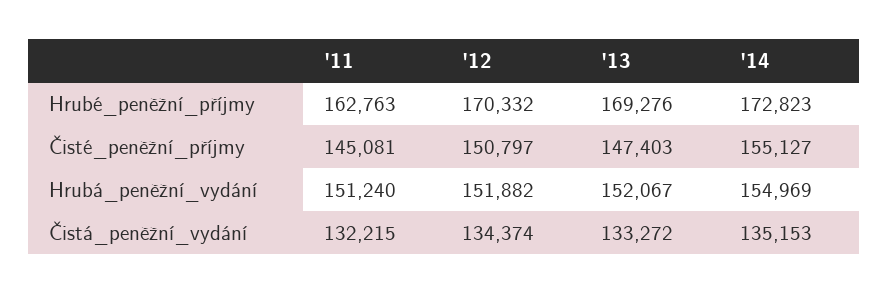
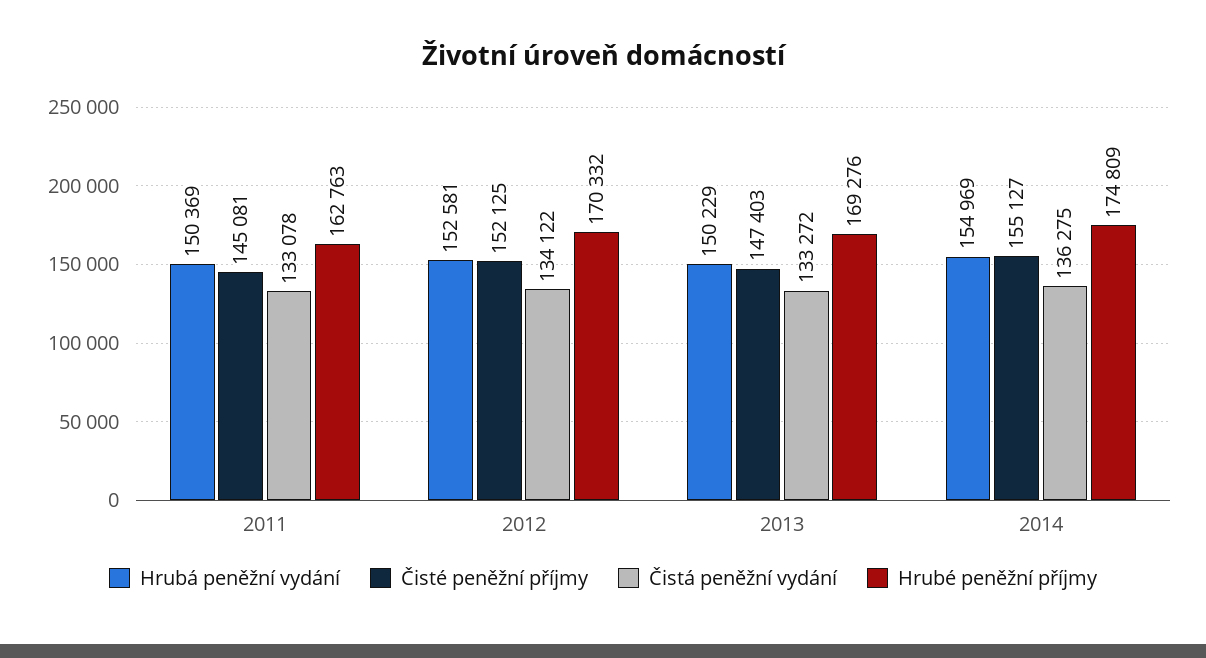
  {
    "Hrubé_peněžní_příjmy": {
      "'11": 162763,
      "'12": 170332,
      "'13": 169276,
-     "'14": 172823
+     "'14": 174809
    },
    "Čisté_peněžní_příjmy": {
      "'11": 145081,
-     "'12": 150797,
+     "'12": 152125,
      "'13": 147403,
      "'14": 155127
    },
    "Hrubá_peněžní_vydání": {
-     "'11": 151240,
+     "'11": 150369,
-     "'12": 151882,
+     "'12": 152581,
-     "'13": 152067,
+     "'13": 150229,
      "'14": 154969
    },
    "Čistá_peněžní_vydání": {
-     "'11": 132215,
+     "'11": 133078,
-     "'12": 134374,
+     "'12": 134122,
      "'13": 133272,
-     "'14": 135153
+     "'14": 136275
    }
  }

